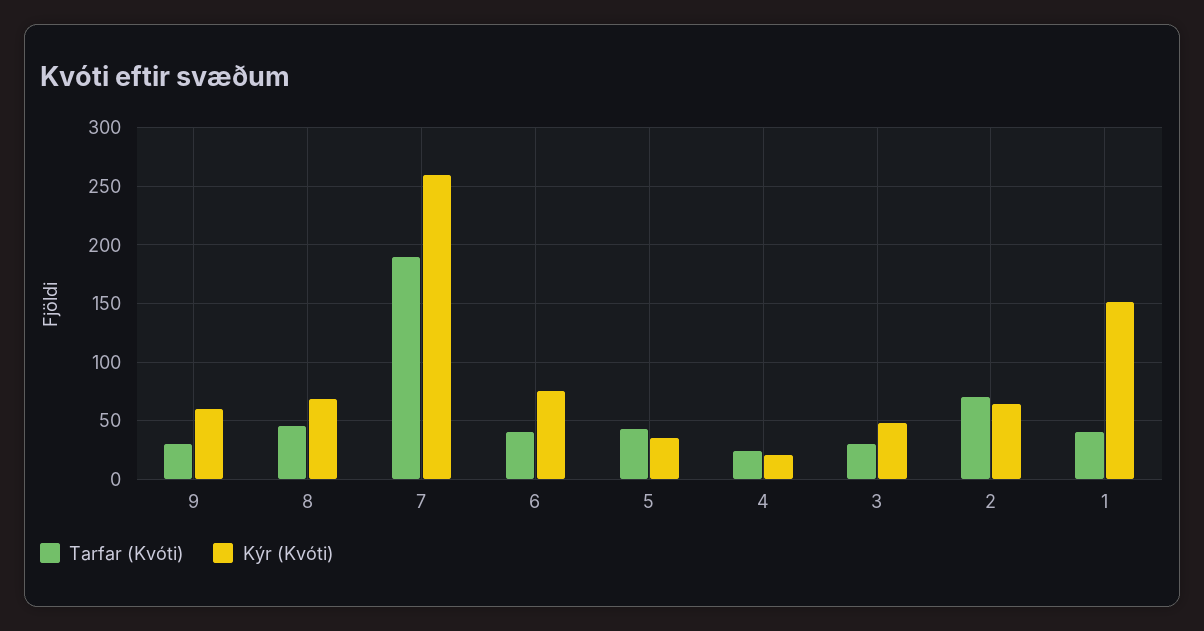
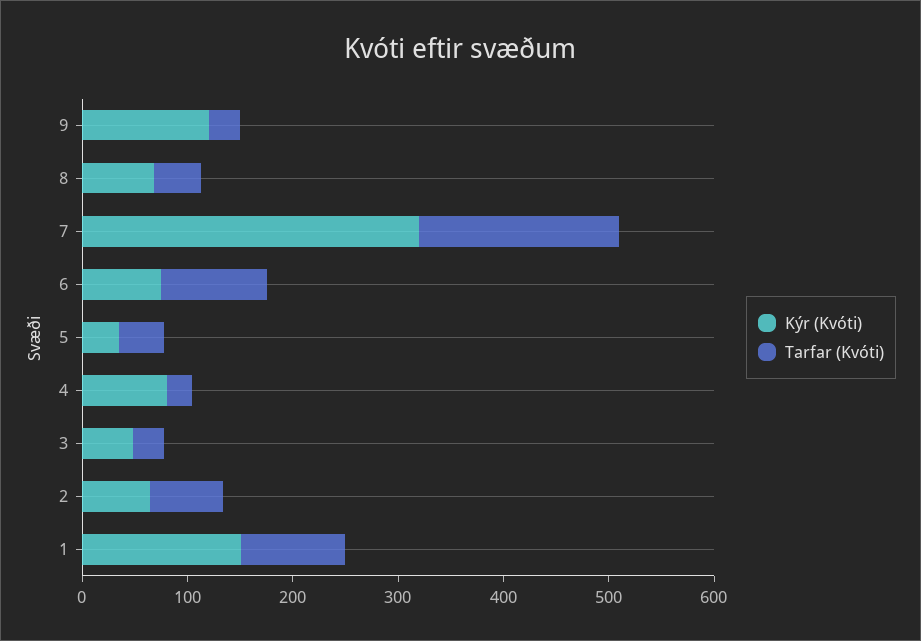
  {
    "Tarfar (Kvóti)": {
      "9": 30,
      "8": 50,
      "7": 190,
-     "6": 40,
+     "6": 100,
      "5": 40,
      "4": 20,
      "3": 30,
      "2": 70,
-     "1": 40
+     "1": 100
    },
    "Kýr (Kvóti)": {
-     "9": 60,
+     "9": 120,
      "8": 70,
-     "7": 260,
+     "7": 320,
      "6": 80,
      "5": 40,
-     "4": 20,
+     "4": 80,
      "3": 50,
      "2": 60,
      "1": 150
    }
  }

